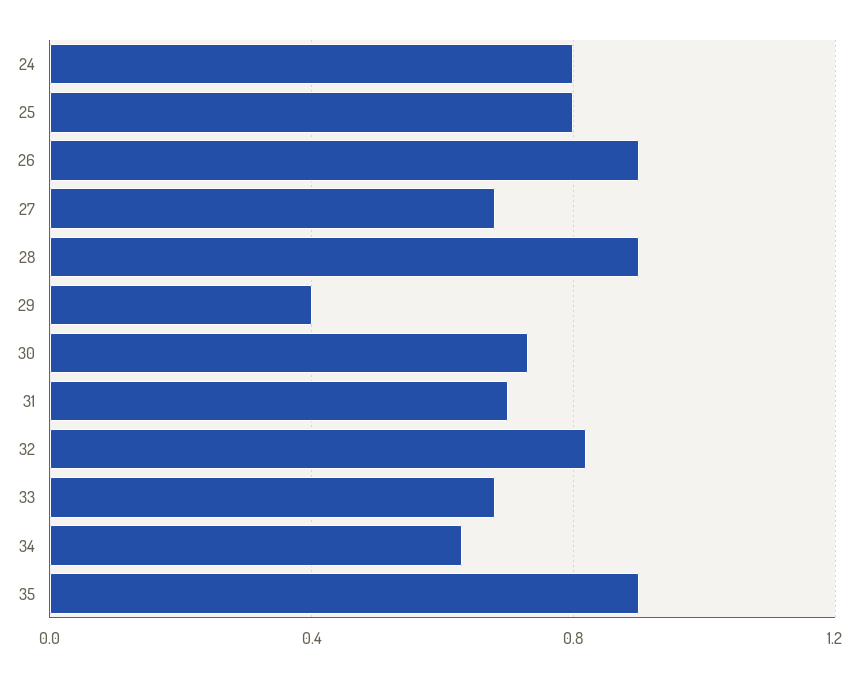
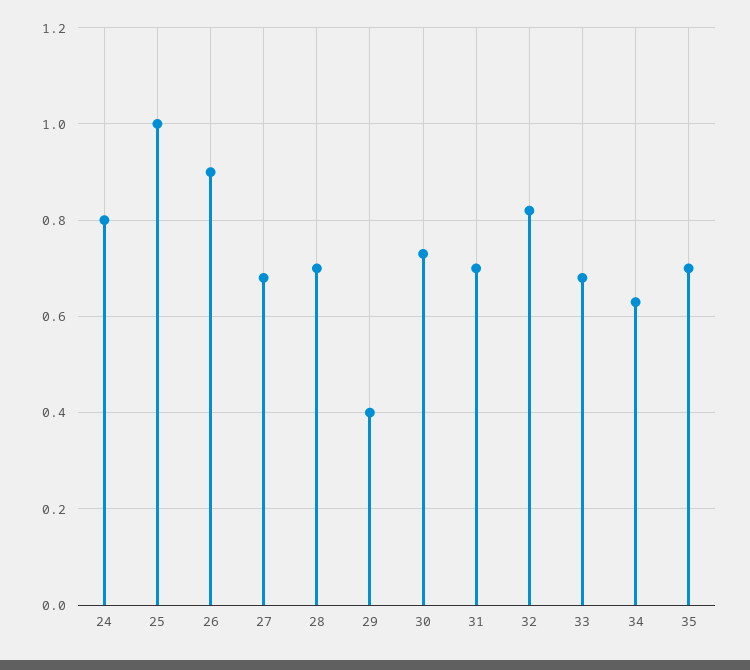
  {
    "24": 0.8,
-   "25": 0.8,
+   "25": 1,
    "26": 0.9,
    "27": 0.7,
-   "28": 0.9,
+   "28": 0.7,
    "29": 0.4,
    "30": 0.75,
    "31": 0.7,
    "32": 0.8,
    "33": 0.7,
    "34": 0.65,
-   "35": 0.9
+   "35": 0.7
  }

